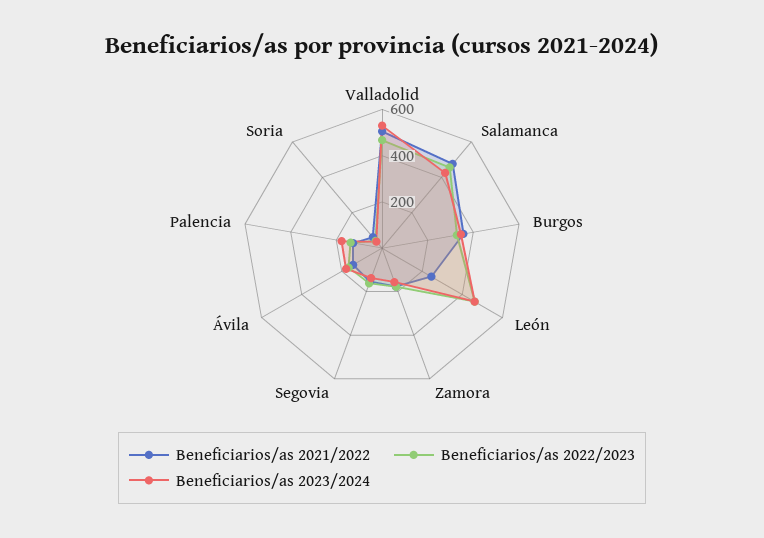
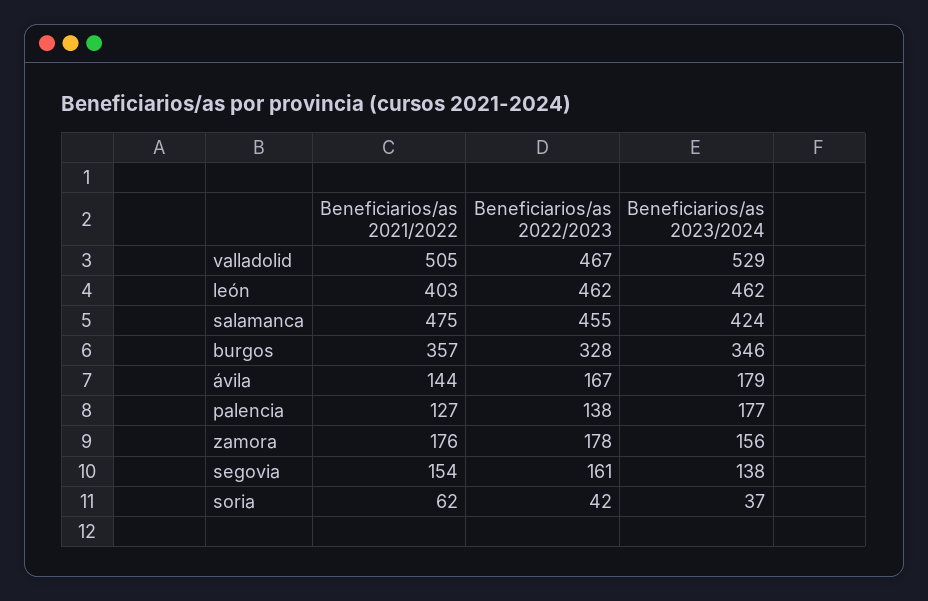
  {
    "Beneficiarios/as 2021/2022": {
      "Valladolid": 505,
      "Salamanca": 475,
      "Burgos": 357,
-     "León": 250,
+     "León": 403,
      "Zamora": 176,
      "Segovia": 154,
      "Ávila": 144,
      "Palencia": 127,
      "Soria": 62
    },
    "Beneficiarios/as 2022/2023": {
      "Valladolid": 467,
      "Salamanca": 455,
      "Burgos": 328,
      "León": 462,
      "Zamora": 178,
      "Segovia": 161,
      "Ávila": 167,
      "Palencia": 138,
      "Soria": 42
    },
    "Beneficiarios/as 2023/2024": {
      "Valladolid": 529,
      "Salamanca": 424,
      "Burgos": 346,
      "León": 462,
      "Zamora": 156,
      "Segovia": 138,
      "Ávila": 179,
      "Palencia": 177,
      "Soria": 37
    }
  }

